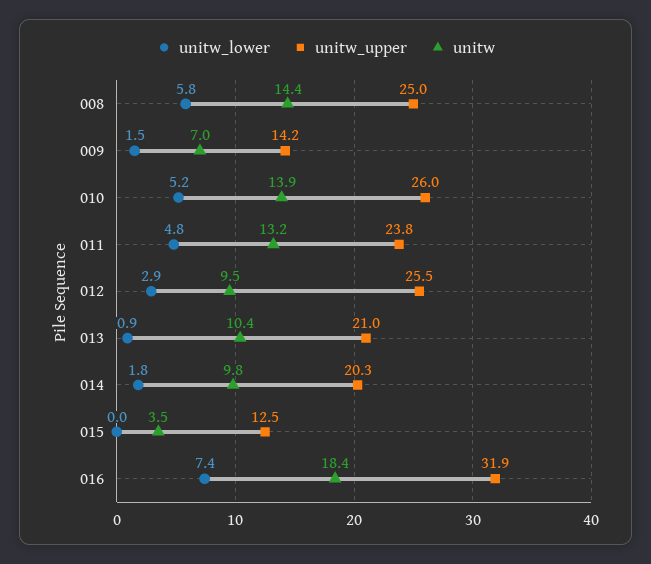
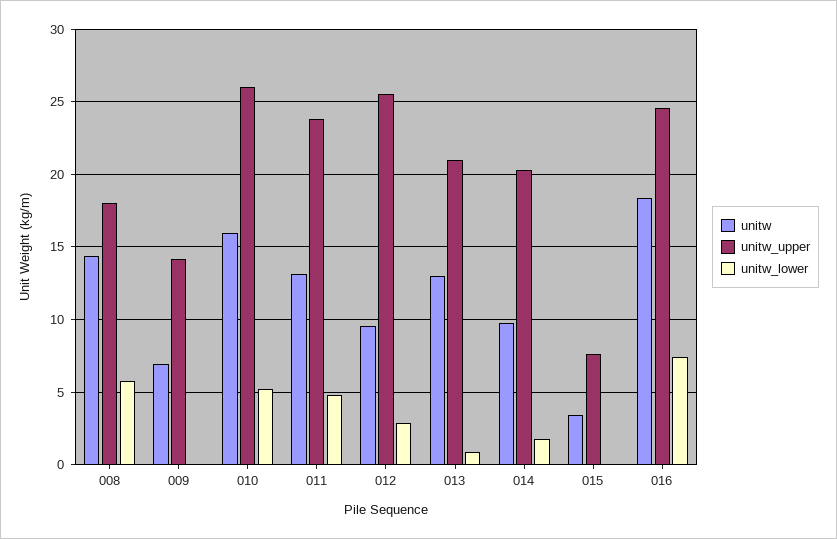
  {
    "unitw_lower": {
      "008": 5.8,
-     "009": 1.5,
+     "009": 0,
      "010": 5.2,
      "011": 4.8,
      "012": 2.9,
      "013": 0.9,
      "014": 1.8,
      "015": 0,
      "016": 7.4
    },
    "unitw_upper": {
-     "008": 25,
+     "008": 18,
      "009": 14.2,
      "010": 26,
      "011": 23.8,
      "012": 25.5,
      "013": 21,
      "014": 20.3,
-     "015": 12.5,
+     "015": 7.5,
-     "016": 31.9
+     "016": 24.5
    },
    "unitw": {
      "008": 14.4,
      "009": 7,
-     "010": 13.9,
+     "010": 16,
      "011": 13.2,
      "012": 9.5,
-     "013": 10.4,
+     "013": 13,
      "014": 9.8,
      "015": 3.5,
      "016": 18.4
    }
  }

